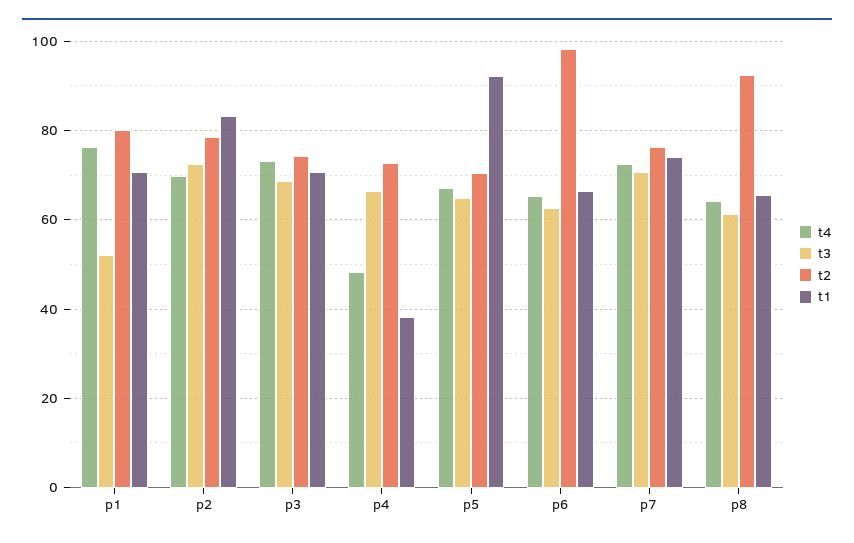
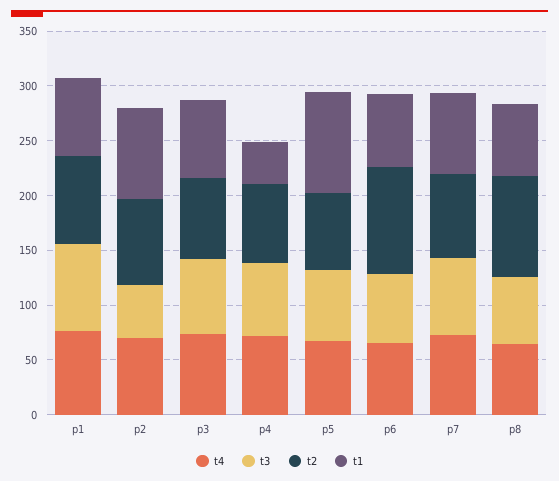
  {
    "t4": {
      "p1": 76,
      "p2": 70,
      "p3": 74,
-     "p4": 48,
+     "p4": 70,
      "p5": 68,
      "p6": 66,
      "p7": 72,
      "p8": 64
    },
    "t3": {
-     "p1": 52,
+     "p1": 80,
-     "p2": 72,
+     "p2": 50,
      "p3": 68,
      "p4": 66,
      "p5": 64,
      "p6": 62,
      "p7": 70,
      "p8": 62
    },
    "t2": {
      "p1": 80,
      "p2": 78,
      "p3": 74,
      "p4": 72,
      "p5": 70,
      "p6": 98,
      "p7": 76,
      "p8": 92
    },
    "t1": {
      "p1": 70,
      "p2": 84,
      "p3": 70,
      "p4": 38,
      "p5": 92,
      "p6": 66,
      "p7": 74,
      "p8": 66
    }
  }

